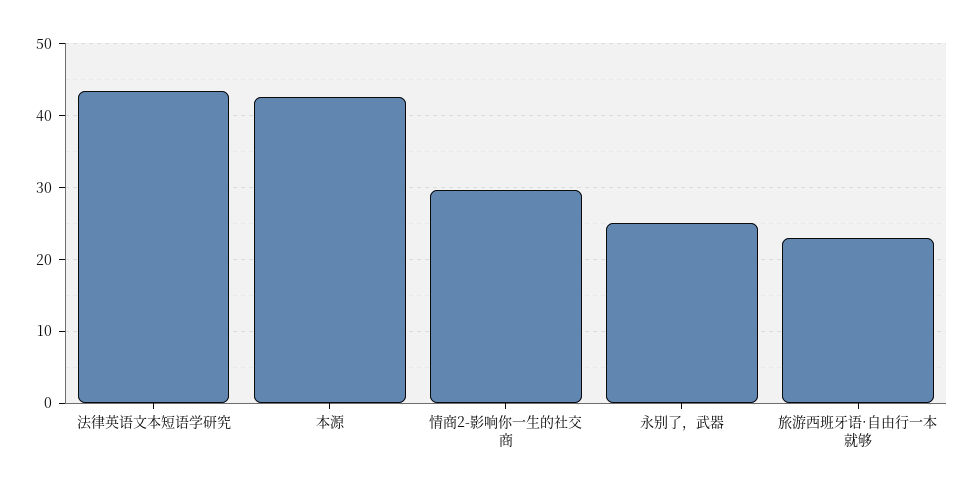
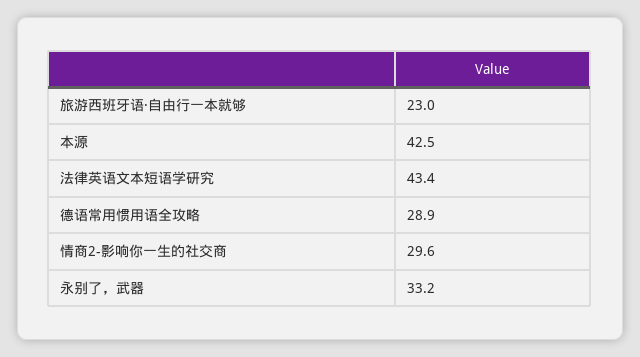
  {
    "法律英语文本短语学研究": 43.4,
    "本源": 42.5,
    "情商2-影响你一生的社交商": 29.6,
-   "永别了，武器": 25,
+   "永别了，武器": 33.2,
-   "旅游西班牙语·自由行一本就够": 23
+   "旅游西班牙语·自由行一本就够": 23,
+   "德语常用惯用语全攻略": 28.9
  }

